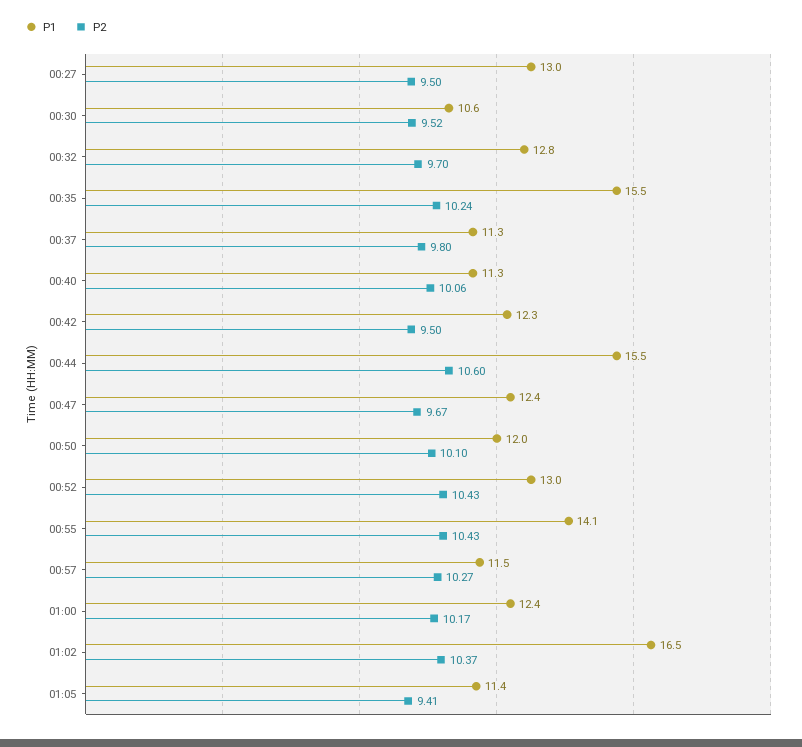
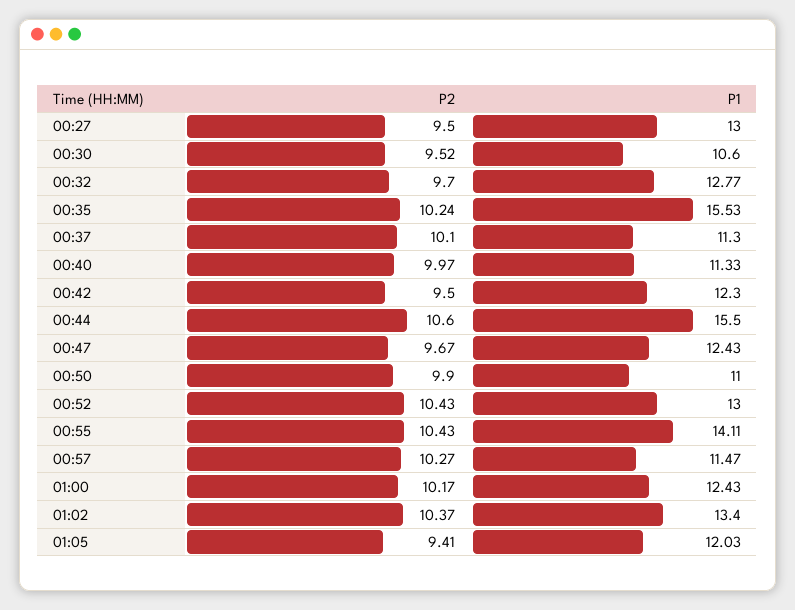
  {
    "P1": {
      "00:27": 13,
      "00:30": 10.6,
      "00:32": 12.77,
      "00:35": 15.53,
      "00:37": 11.3,
      "00:40": 11.33,
      "00:42": 12.3,
      "00:44": 15.5,
      "00:47": 12.43,
-     "00:50": 12,
+     "00:50": 11,
      "00:52": 13,
      "00:55": 14.11,
      "00:57": 11.47,
      "01:00": 12.43,
-     "01:02": 16.5,
+     "01:02": 13.4,
-     "01:05": 11.4
+     "01:05": 12.03
    },
    "P2": {
      "00:27": 9.5,
      "00:30": 9.52,
      "00:32": 9.7,
      "00:35": 10.24,
-     "00:37": 9.8,
+     "00:37": 10.1,
-     "00:40": 10.06,
+     "00:40": 9.97,
      "00:42": 9.5,
      "00:44": 10.6,
      "00:47": 9.67,
-     "00:50": 10.1,
+     "00:50": 9.9,
      "00:52": 10.43,
      "00:55": 10.43,
      "00:57": 10.27,
      "01:00": 10.17,
      "01:02": 10.37,
      "01:05": 9.41
    }
  }

